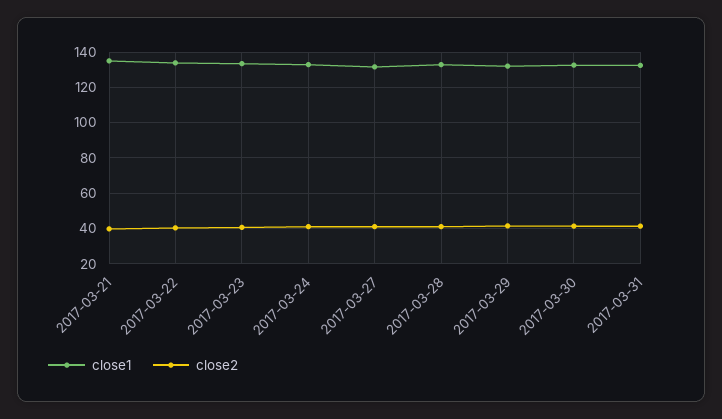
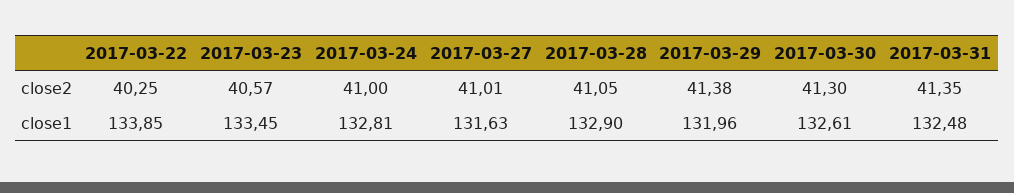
  {
    "close1": {
-     "2017-03-21": 135,
      "2017-03-22": 133.85,
      "2017-03-23": 133.45,
      "2017-03-24": 132.81,
      "2017-03-27": 131.63,
      "2017-03-28": 132.9,
      "2017-03-29": 131.96,
      "2017-03-30": 132.61,
      "2017-03-31": 132.48
    },
    "close2": {
-     "2017-03-21": 40,
      "2017-03-22": 40.25,
      "2017-03-23": 40.57,
      "2017-03-24": 41,
      "2017-03-27": 41.01,
      "2017-03-28": 41.05,
      "2017-03-29": 41.38,
      "2017-03-30": 41.3,
      "2017-03-31": 41.35
    }
  }

